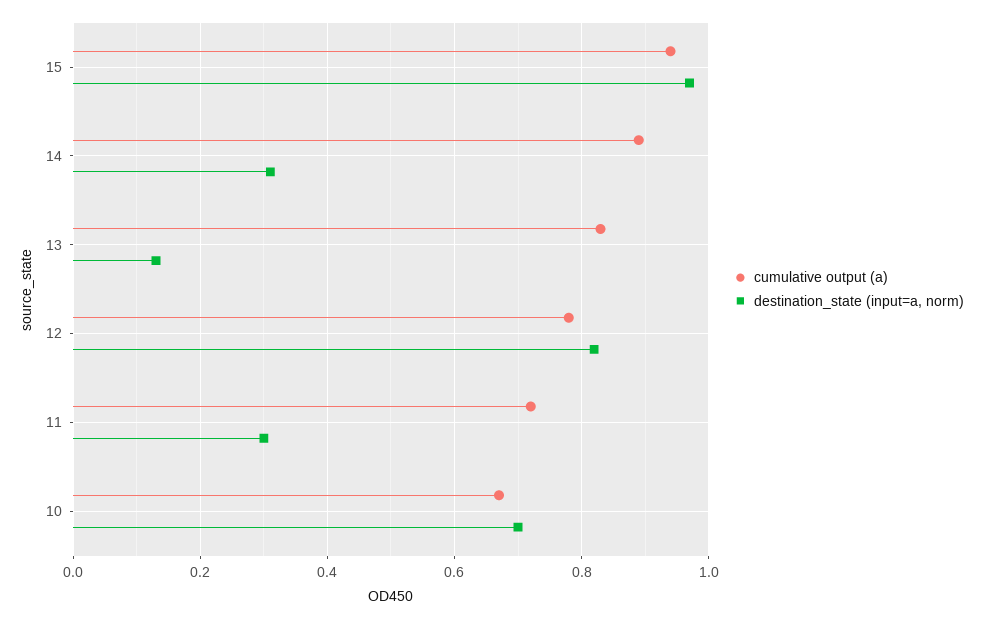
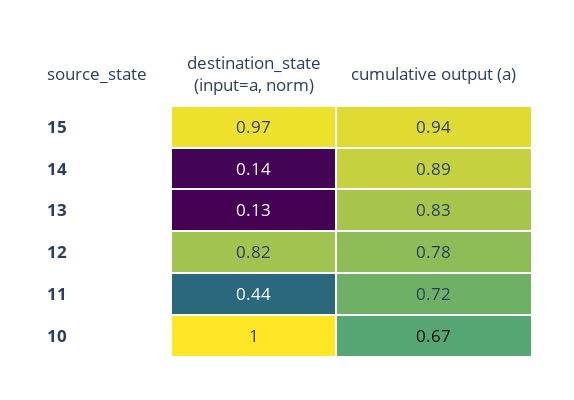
  {
    "cumulative output (a)": {
      "15": 0.94,
      "14": 0.89,
      "13": 0.83,
      "12": 0.78,
      "11": 0.72,
      "10": 0.67
    },
    "destination_state (input=a, norm)": {
      "15": 0.97,
-     "14": 0.3,
+     "14": 0.14,
      "13": 0.13,
      "12": 0.82,
-     "11": 0.3,
+     "11": 0.44,
-     "10": 0.7
+     "10": 1
    }
  }

